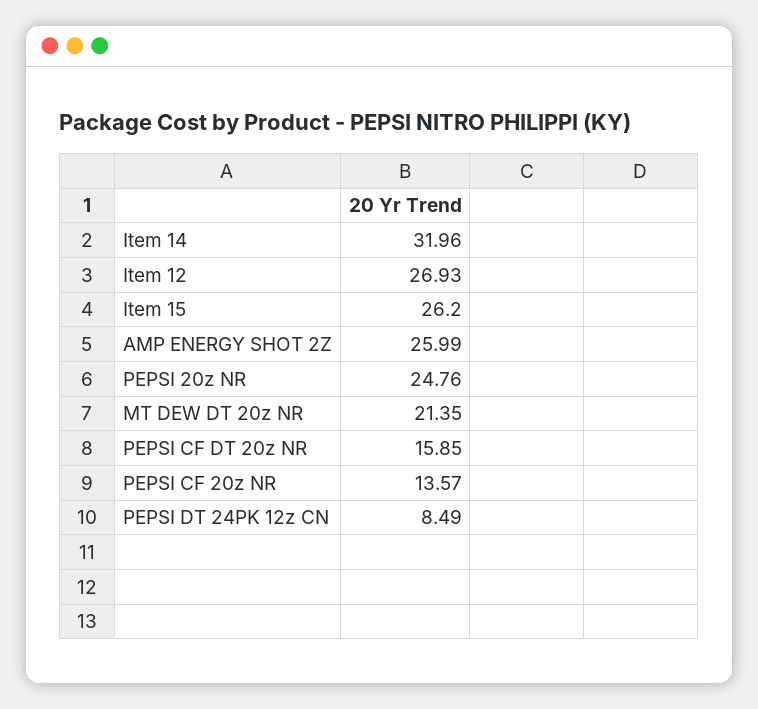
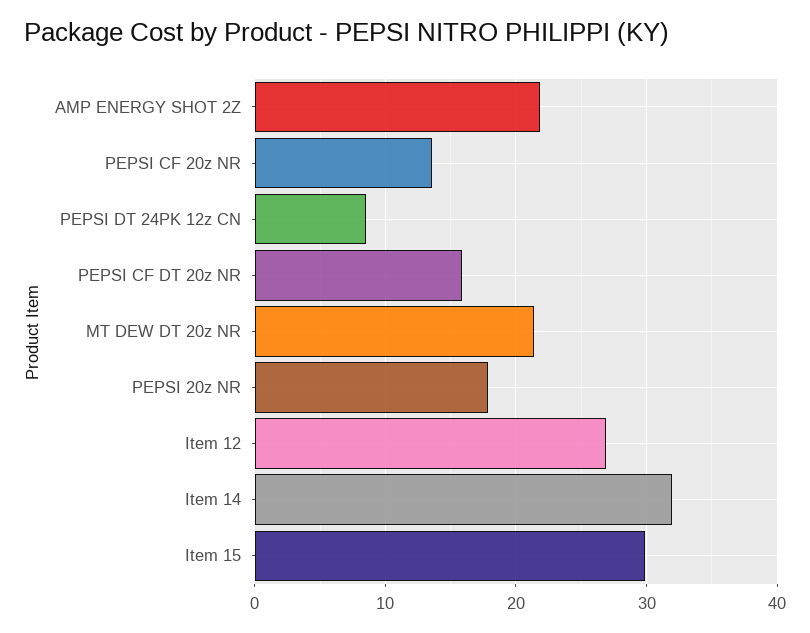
  {
    "Item 14": 31.96,
    "Item 12": 26.93,
-   "Item 15": 26.2,
+   "Item 15": 30,
-   "AMP ENERGY SHOT 2Z": 25.99,
+   "AMP ENERGY SHOT 2Z": 22,
-   "PEPSI 20z NR": 24.76,
+   "PEPSI 20z NR": 18,
    "MT DEW DT 20z NR": 21.35,
    "PEPSI CF DT 20z NR": 15.85,
    "PEPSI CF 20z NR": 13.57,
    "PEPSI DT 24PK 12z CN": 8.49
  }

